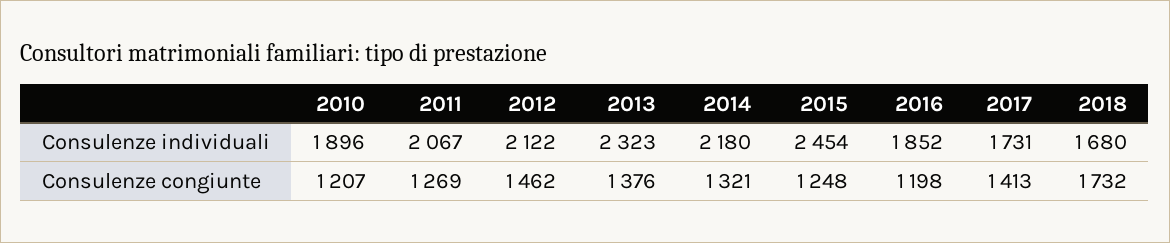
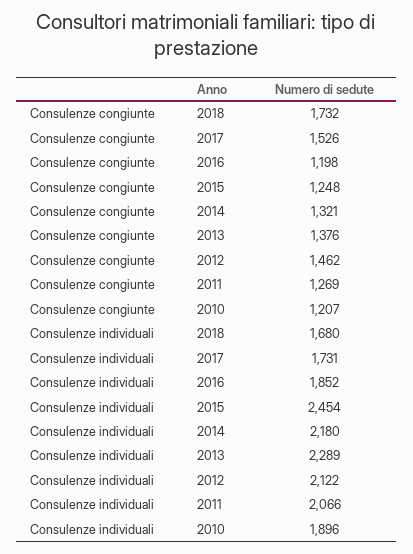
  {
    "2010": {
      "Consulenze individuali": 1896,
      "Consulenze congiunte": 1207
    },
    "2011": {
-     "Consulenze individuali": 2067,
+     "Consulenze individuali": 2066,
      "Consulenze congiunte": 1269
    },
    "2012": {
      "Consulenze individuali": 2122,
      "Consulenze congiunte": 1462
    },
    "2013": {
-     "Consulenze individuali": 2323,
+     "Consulenze individuali": 2289,
      "Consulenze congiunte": 1376
    },
    "2014": {
      "Consulenze individuali": 2180,
      "Consulenze congiunte": 1321
    },
    "2015": {
      "Consulenze individuali": 2454,
      "Consulenze congiunte": 1248
    },
    "2016": {
      "Consulenze individuali": 1852,
      "Consulenze congiunte": 1198
    },
    "2017": {
      "Consulenze individuali": 1731,
-     "Consulenze congiunte": 1413
+     "Consulenze congiunte": 1526
    },
    "2018": {
      "Consulenze individuali": 1680,
      "Consulenze congiunte": 1732
    }
  }

